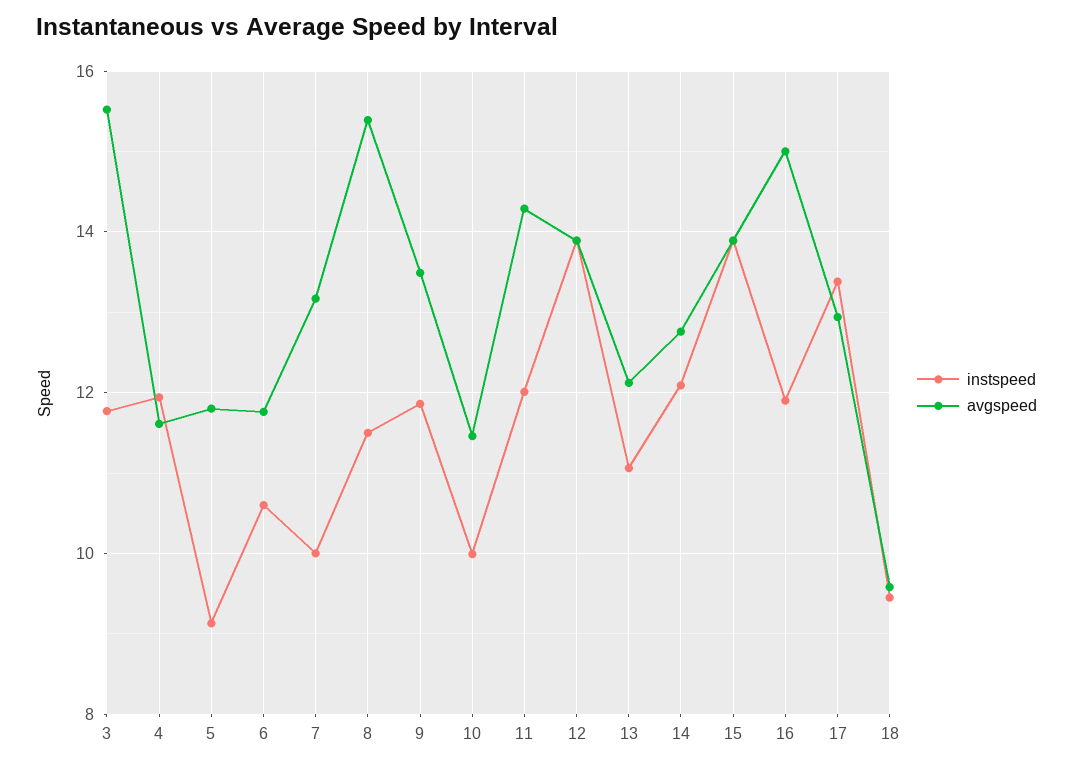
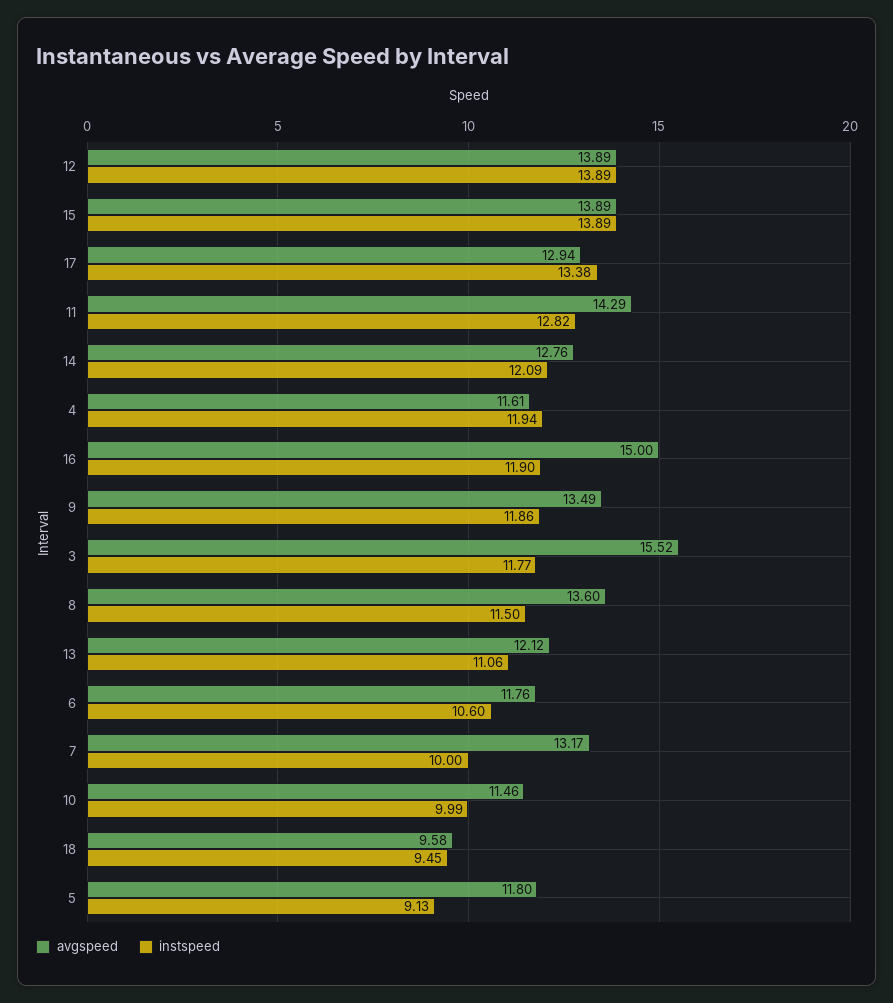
  {
    "instspeed": {
      "3": 11.77,
      "4": 11.94,
      "5": 9.13,
      "6": 10.6,
      "7": 10,
      "8": 11.5,
      "9": 11.86,
      "10": 9.99,
-     "11": 12,
+     "11": 12.82,
      "12": 13.89,
      "13": 11.06,
      "14": 12.09,
      "15": 13.89,
      "16": 11.9,
      "17": 13.38,
      "18": 9.45
    },
    "avgspeed": {
      "3": 15.52,
      "4": 11.61,
      "5": 11.8,
      "6": 11.76,
      "7": 13.17,
-     "8": 15.4,
+     "8": 13.6,
      "9": 13.49,
      "10": 11.46,
      "11": 14.29,
      "12": 13.89,
      "13": 12.12,
      "14": 12.76,
      "15": 13.89,
      "16": 15,
      "17": 12.94,
      "18": 9.58
    }
  }

